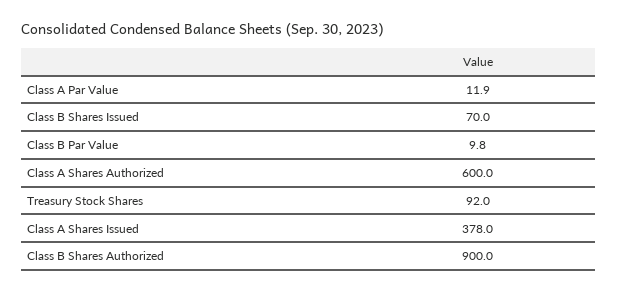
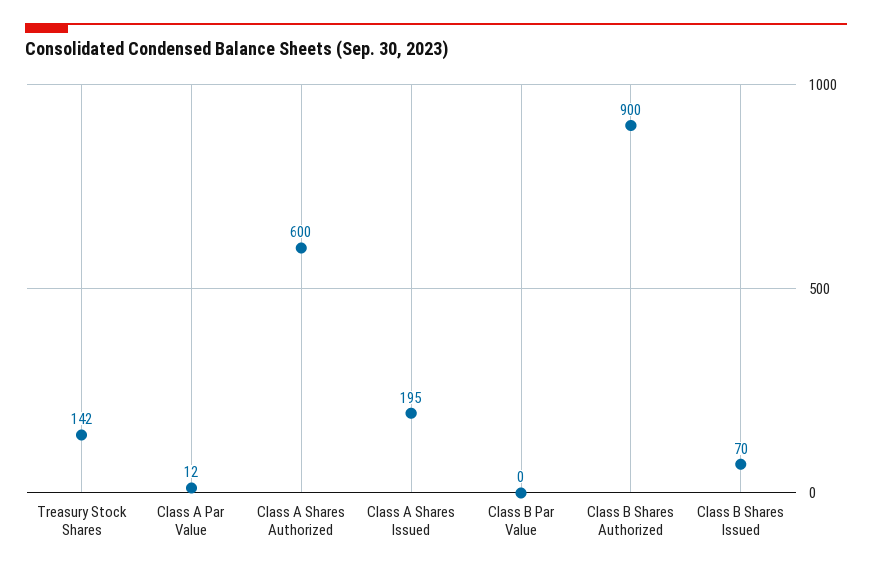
  {
    "Class A Par Value": 11.9,
    "Class B Shares Issued": 70,
-   "Class B Par Value": 9.8,
+   "Class B Par Value": 0,
    "Class A Shares Authorized": 600,
-   "Treasury Stock Shares": 92,
+   "Treasury Stock Shares": 142,
-   "Class A Shares Issued": 378,
+   "Class A Shares Issued": 195,
    "Class B Shares Authorized": 900
  }

